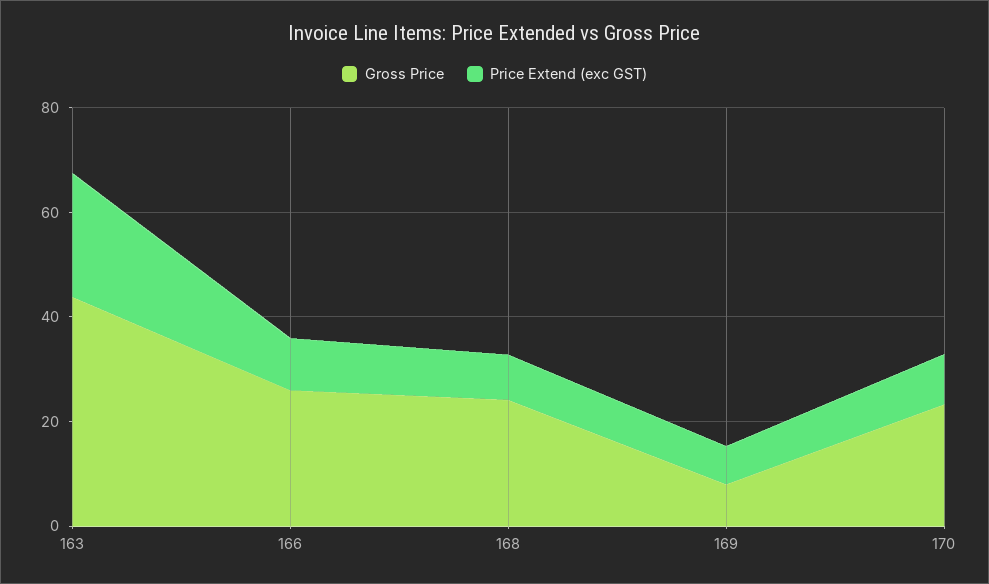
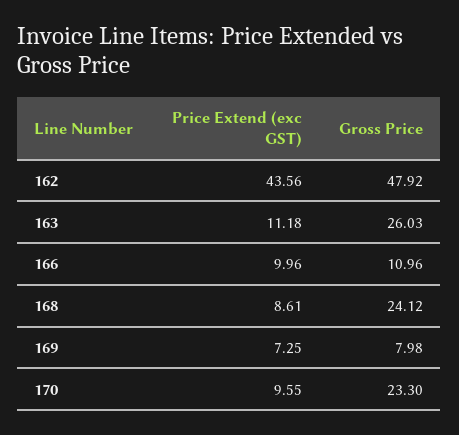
  {
    "Gross Price": {
-     "163": 45,
+     "163": 26.03,
-     "166": 25,
+     "166": 10.96,
      "168": 24.12,
      "169": 7.98,
-     "170": 23.3
+     "170": 23.3,
+     "162": 47.92
    },
    "Price Extend (exc GST)": {
-     "163": 25,
+     "163": 11.18,
      "166": 9.96,
      "168": 8.61,
      "169": 7.25,
-     "170": 9.55
+     "170": 9.55,
+     "162": 43.56
    }
  }

